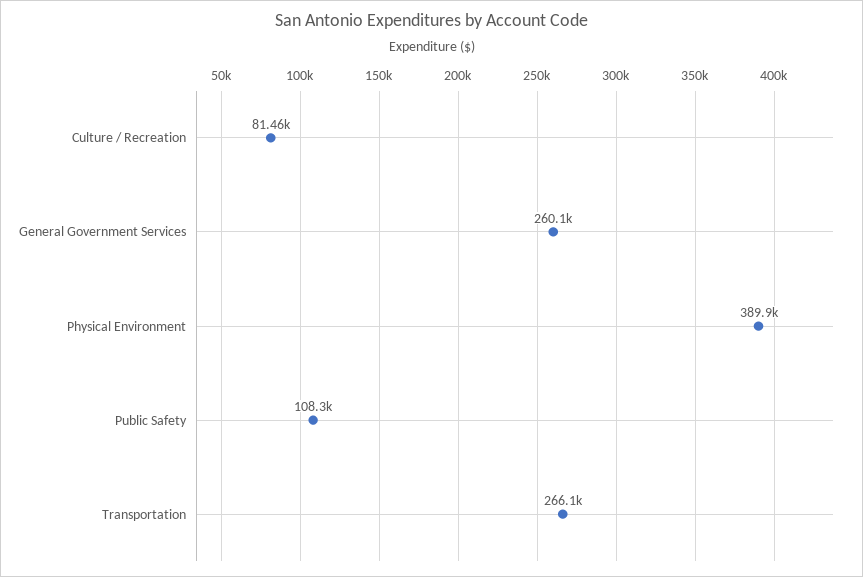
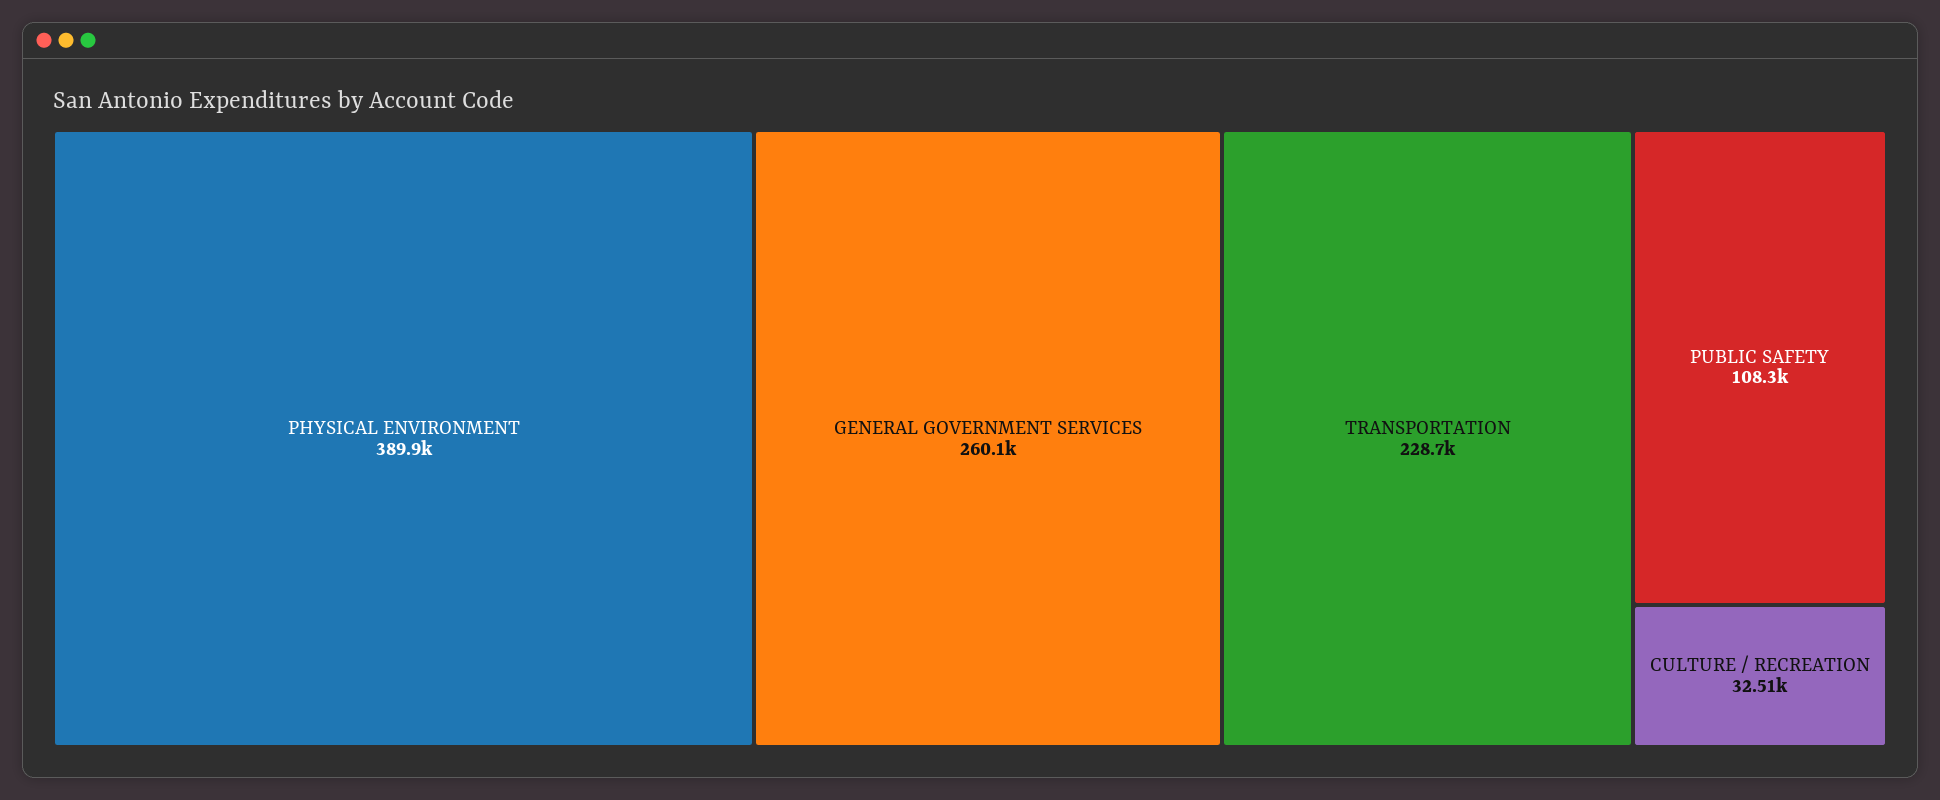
  {
-   "Culture / Recreation": 81460,
+   "Culture / Recreation": 32510,
    "General Government Services": 260100,
    "Physical Environment": 389900,
    "Public Safety": 108300,
-   "Transportation": 266100
+   "Transportation": 228700
  }

